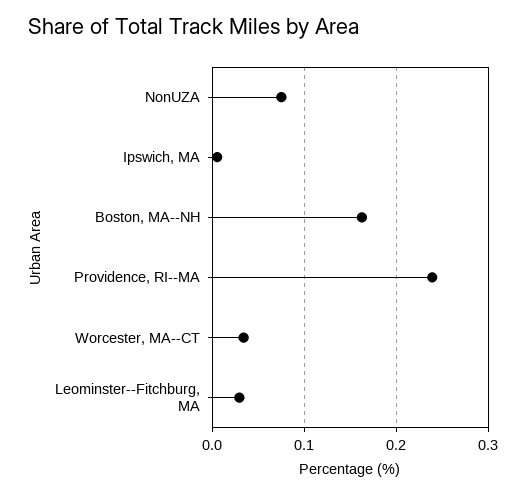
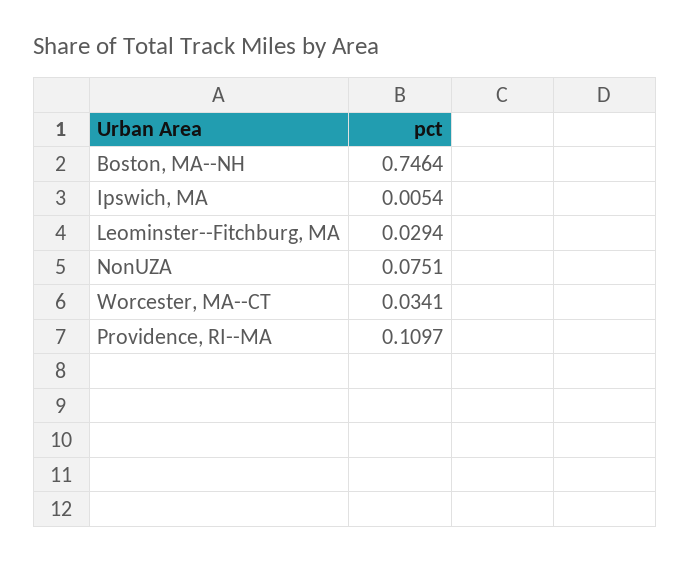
  {
    "NonUZA": 0.0751,
    "Ipswich, MA": 0.0054,
-   "Boston, MA--NH": 0.16,
+   "Boston, MA--NH": 0.7464,
-   "Providence, RI--MA": 0.24,
+   "Providence, RI--MA": 0.1097,
    "Worcester, MA--CT": 0.0341,
    "Leominster--Fitchburg, MA": 0.0294
  }

